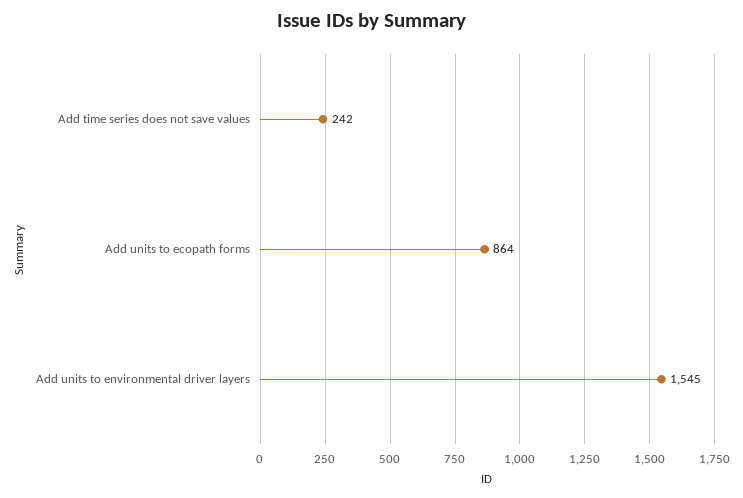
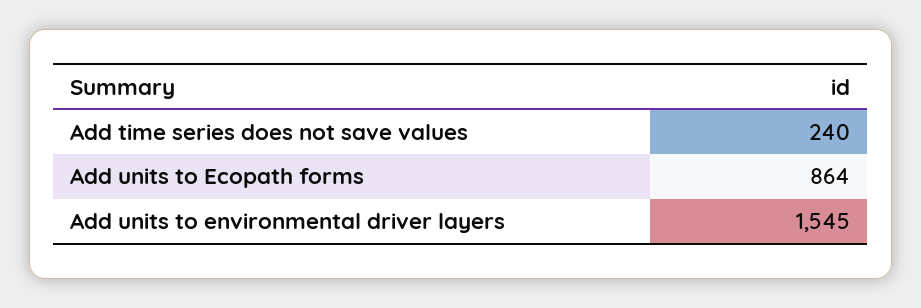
  {
-   "Add time series does not save values": 242,
+   "Add time series does not save values": 240,
    "Add units to ecopath forms": 864,
    "Add units to environmental driver layers": 1545
  }

